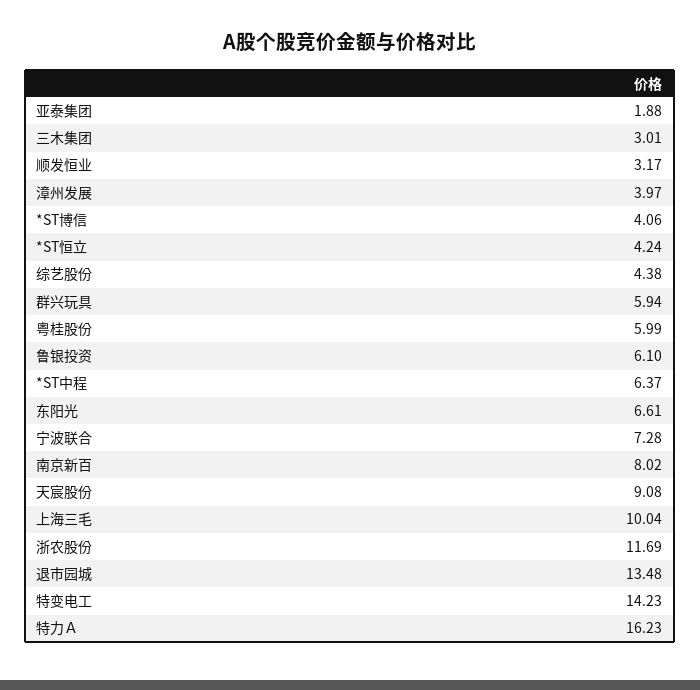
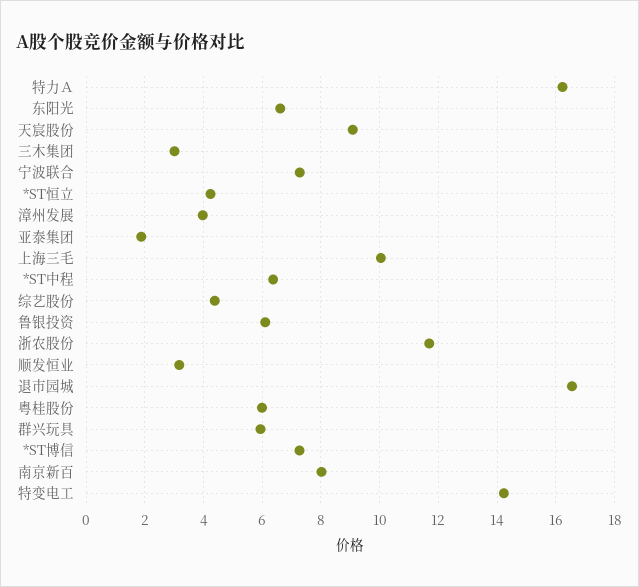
  {
    "亚泰集团": 1.88,
    "三木集团": 3.01,
    "顺发恒业": 3.17,
    "漳州发展": 3.97,
-   "*ST博信": 4.06,
+   "*ST博信": 7.25,
    "*ST恒立": 4.24,
    "综艺股份": 4.38,
    "群兴玩具": 5.94,
    "粤桂股份": 5.99,
    "鲁银投资": 6.1,
    "*ST中程": 6.37,
    "东阳光": 6.61,
    "宁波联合": 7.28,
    "南京新百": 8.02,
    "天宸股份": 9.08,
    "上海三毛": 10.04,
    "浙农股份": 11.69,
-   "退市园城": 13.48,
+   "退市园城": 16.5,
    "特变电工": 14.23,
    "特力Ａ": 16.23
  }

